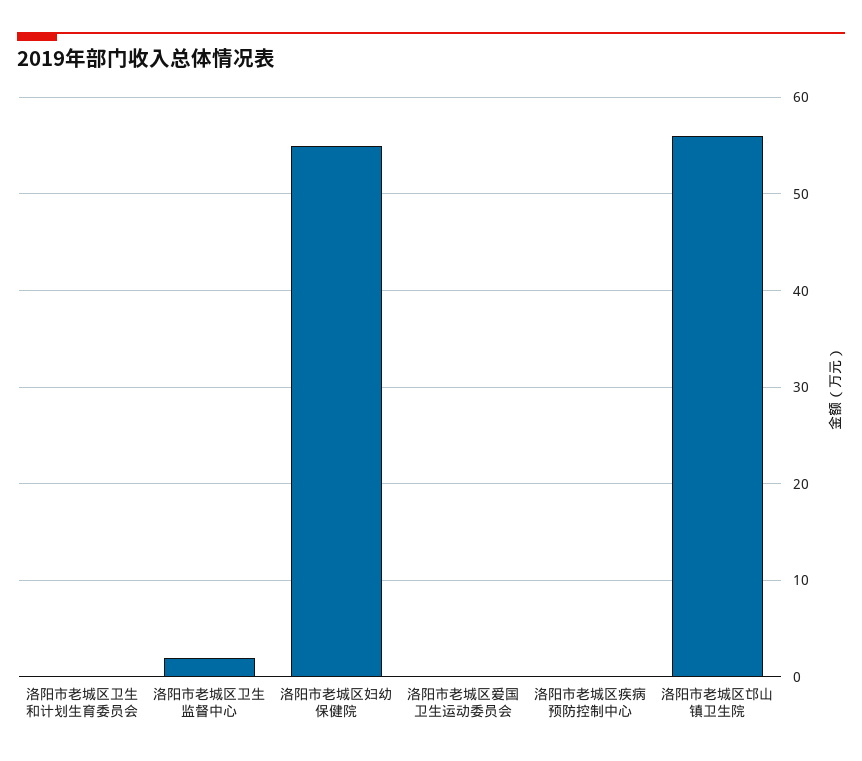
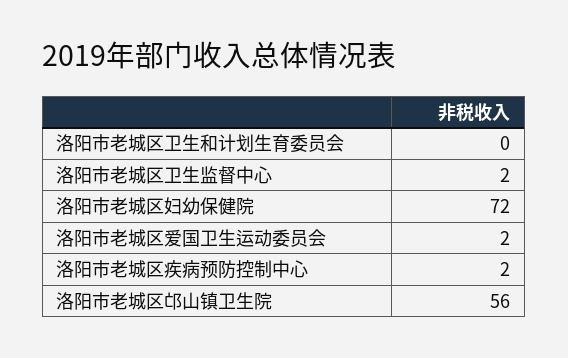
  {
    "洛阳市老城区卫生和计划生育委员会": 0,
    "洛阳市老城区卫生监督中心": 2,
-   "洛阳市老城区妇幼保健院": 55,
+   "洛阳市老城区妇幼保健院": 72,
-   "洛阳市老城区爱国卫生运动委员会": 0,
+   "洛阳市老城区爱国卫生运动委员会": 2,
-   "洛阳市老城区疾病预防控制中心": 0,
+   "洛阳市老城区疾病预防控制中心": 2,
    "洛阳市老城区邙山镇卫生院": 56
  }

